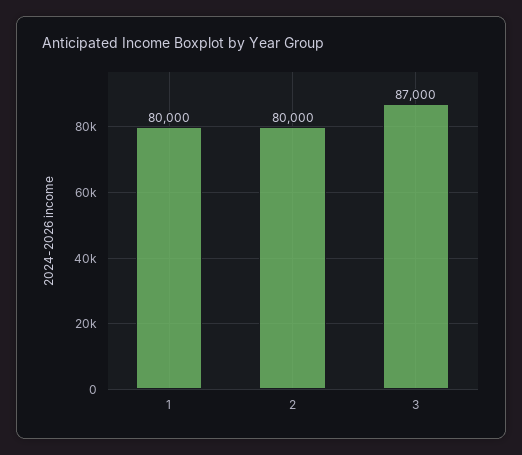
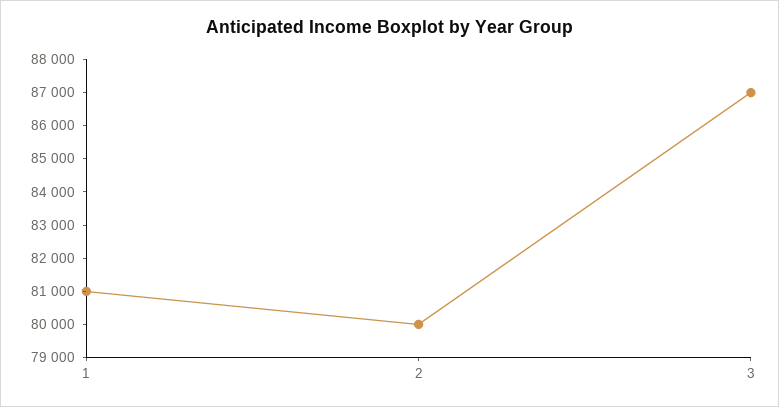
  {
-   "1": 80000,
+   "1": 81000,
    "2": 80000,
    "3": 87000
  }

